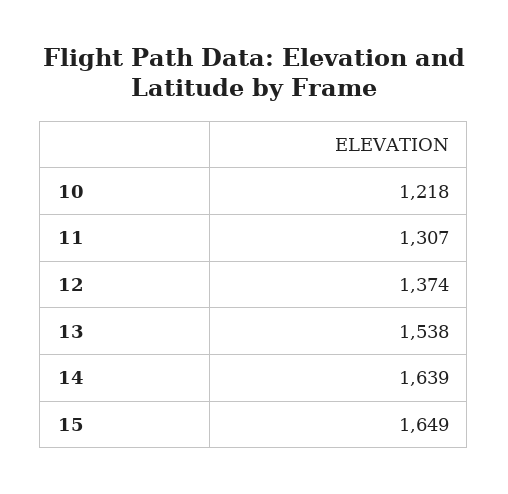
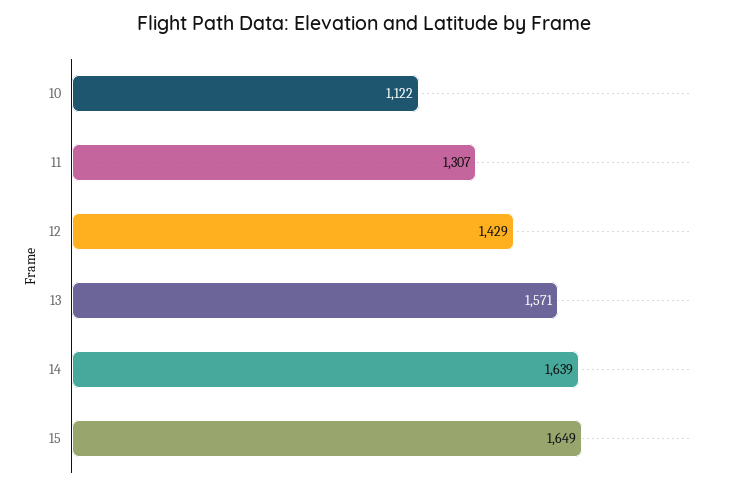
  {
-   "10": 1218,
+   "10": 1122,
    "11": 1307,
-   "12": 1374,
+   "12": 1429,
-   "13": 1538,
+   "13": 1571,
    "14": 1639,
    "15": 1649
  }

